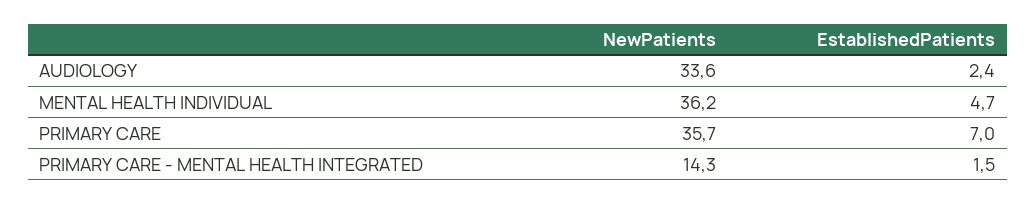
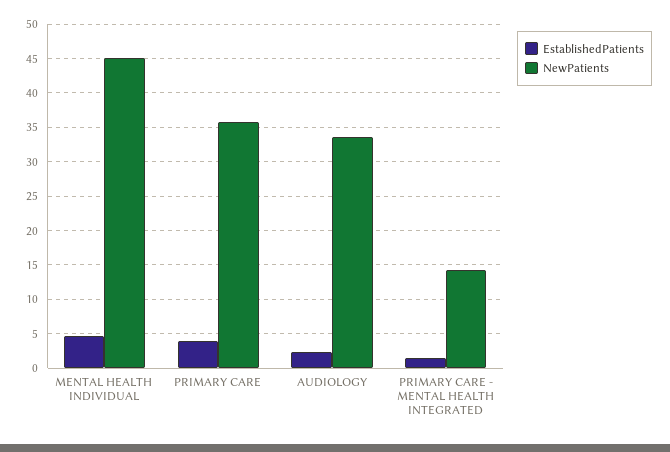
  {
    "NewPatients": {
      "AUDIOLOGY": 33.6,
-     "MENTAL HEALTH INDIVIDUAL": 36.2,
+     "MENTAL HEALTH INDIVIDUAL": 45,
      "PRIMARY CARE": 35.7,
      "PRIMARY CARE - MENTAL HEALTH INTEGRATED": 14.3
    },
    "EstablishedPatients": {
      "AUDIOLOGY": 2.4,
      "MENTAL HEALTH INDIVIDUAL": 4.7,
-     "PRIMARY CARE": 7,
+     "PRIMARY CARE": 4,
      "PRIMARY CARE - MENTAL HEALTH INTEGRATED": 1.5
    }
  }

